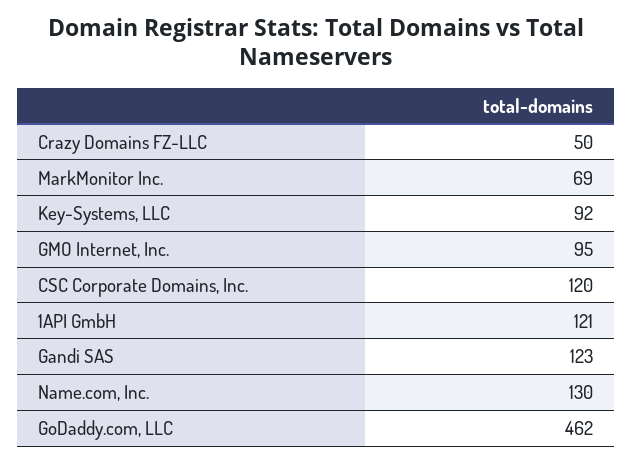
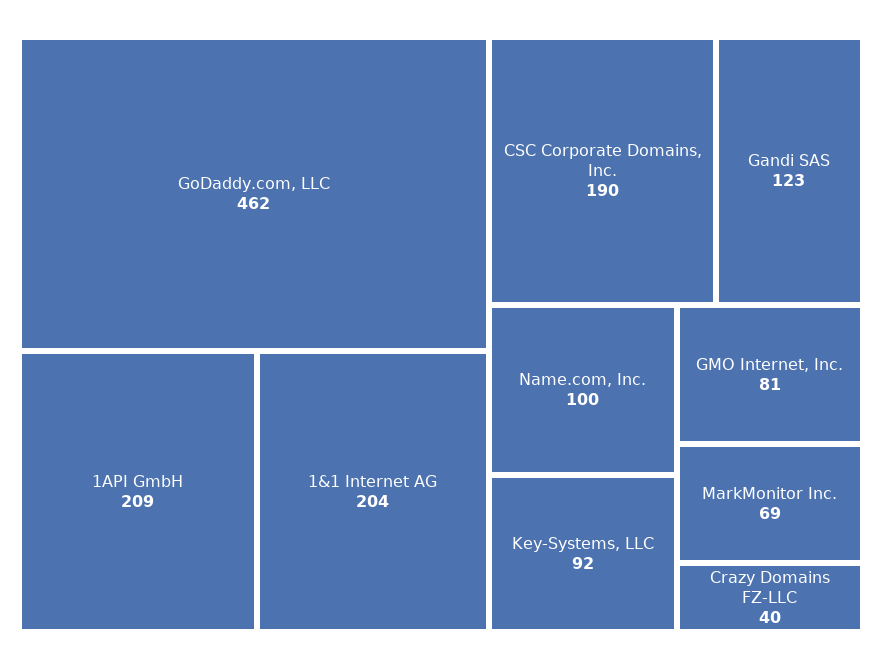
  {
-   "Crazy Domains FZ-LLC": 50,
+   "Crazy Domains FZ-LLC": 40,
    "MarkMonitor Inc.": 69,
    "Key-Systems, LLC": 92,
-   "GMO Internet, Inc.": 95,
+   "GMO Internet, Inc.": 81,
-   "CSC Corporate Domains, Inc.": 120,
+   "CSC Corporate Domains, Inc.": 190,
-   "1API GmbH": 121,
+   "1API GmbH": 209,
    "Gandi SAS": 123,
-   "Name.com, Inc.": 130,
+   "Name.com, Inc.": 100,
-   "GoDaddy.com, LLC": 462
+   "GoDaddy.com, LLC": 462,
+   "1&1 Internet AG": 204
  }

